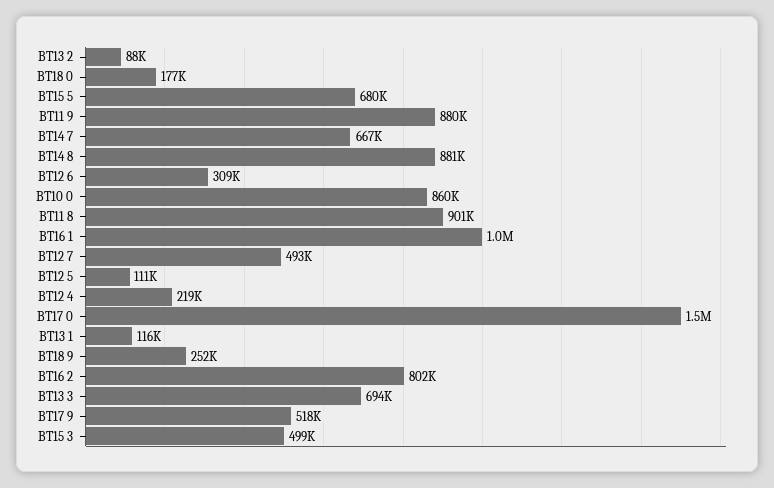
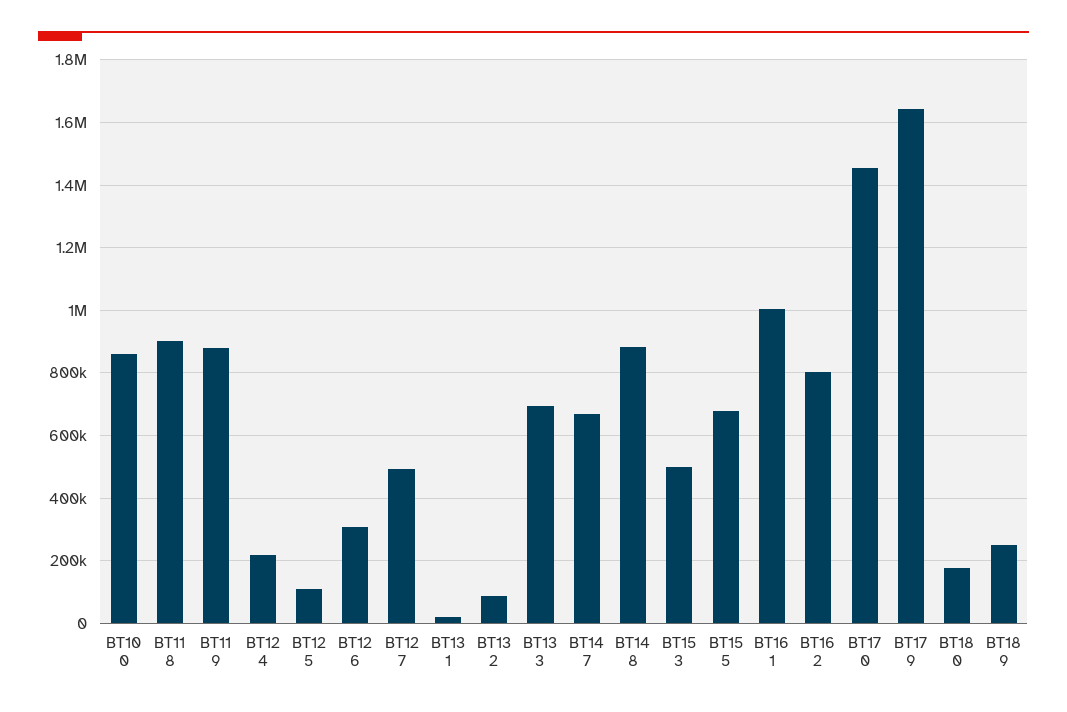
  {
    "BT13 2": 88000,
    "BT18 0": 177000,
    "BT15 5": 680000,
    "BT11 9": 880000,
    "BT14 7": 667000,
    "BT14 8": 881000,
    "BT12 6": 309000,
    "BT10 0": 860000,
    "BT11 8": 901000,
    "BT16 1": 1000000,
    "BT12 7": 493000,
    "BT12 5": 111000,
    "BT12 4": 219000,
    "BT17 0": 1500000,
-   "BT13 1": 116000,
+   "BT13 1": 20000,
    "BT18 9": 252000,
    "BT16 2": 802000,
    "BT13 3": 694000,
-   "BT17 9": 518000,
+   "BT17 9": 1640000,
    "BT15 3": 499000
  }

